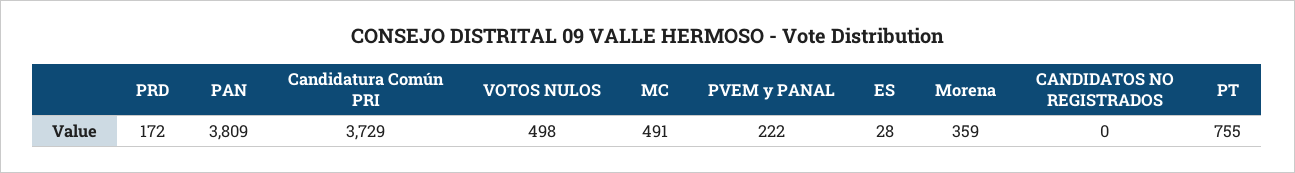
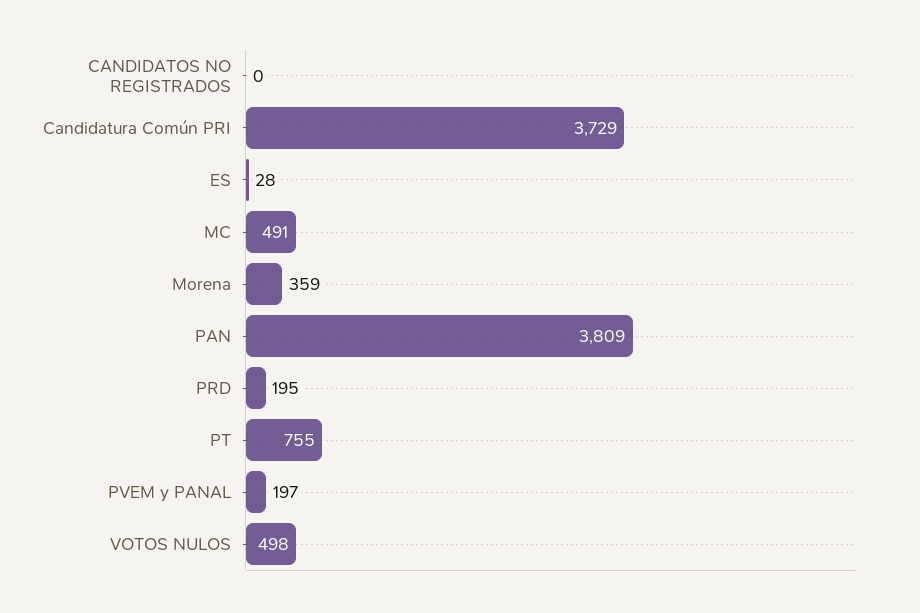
  {
-   "PRD": 172,
+   "PRD": 195,
    "PAN": 3809,
    "Candidatura Común PRI": 3729,
    "VOTOS NULOS": 498,
    "MC": 491,
-   "PVEM y PANAL": 222,
+   "PVEM y PANAL": 197,
    "ES": 28,
    "Morena": 359,
    "CANDIDATOS NO REGISTRADOS": 0,
    "PT": 755
  }

